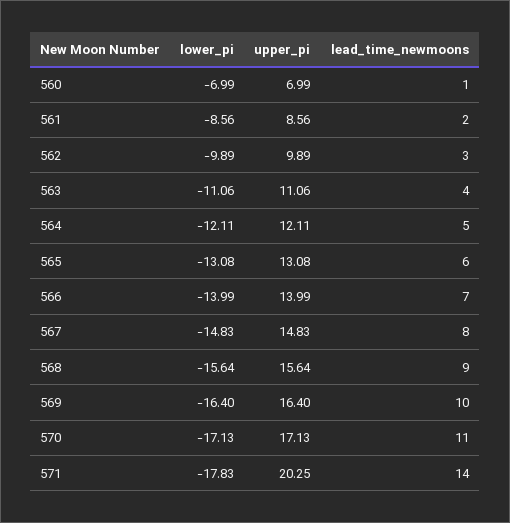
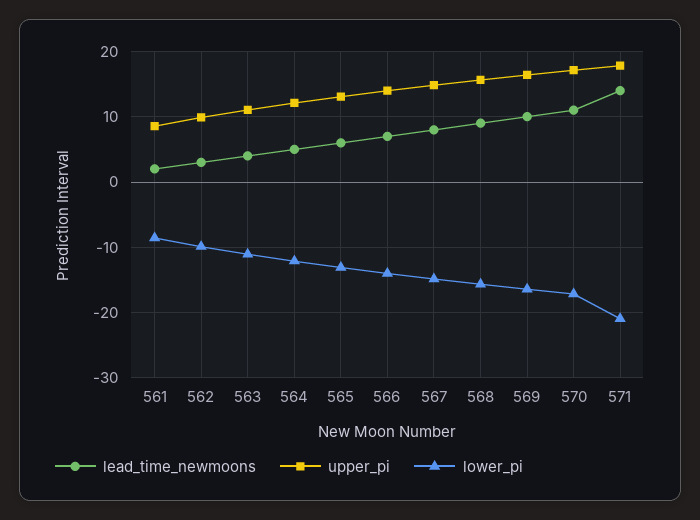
  {
    "lower_pi": {
-     "560": -6.99,
      "561": -8.56,
      "562": -9.89,
      "563": -11.06,
      "564": -12.11,
      "565": -13.08,
      "566": -13.99,
      "567": -14.83,
      "568": -15.64,
      "569": -16.4,
      "570": -17.13,
-     "571": -17.83
+     "571": -21
    },
    "upper_pi": {
-     "560": 6.99,
      "561": 8.56,
      "562": 9.89,
      "563": 11.06,
      "564": 12.11,
      "565": 13.08,
      "566": 13.99,
      "567": 14.83,
      "568": 15.64,
      "569": 16.4,
      "570": 17.13,
-     "571": 20.25
+     "571": 18
    },
    "lead_time_newmoons": {
-     "560": 1,
      "561": 2,
      "562": 3,
      "563": 4,
      "564": 5,
      "565": 6,
      "566": 7,
      "567": 8,
      "568": 9,
      "569": 10,
      "570": 11,
      "571": 14
    }
  }

